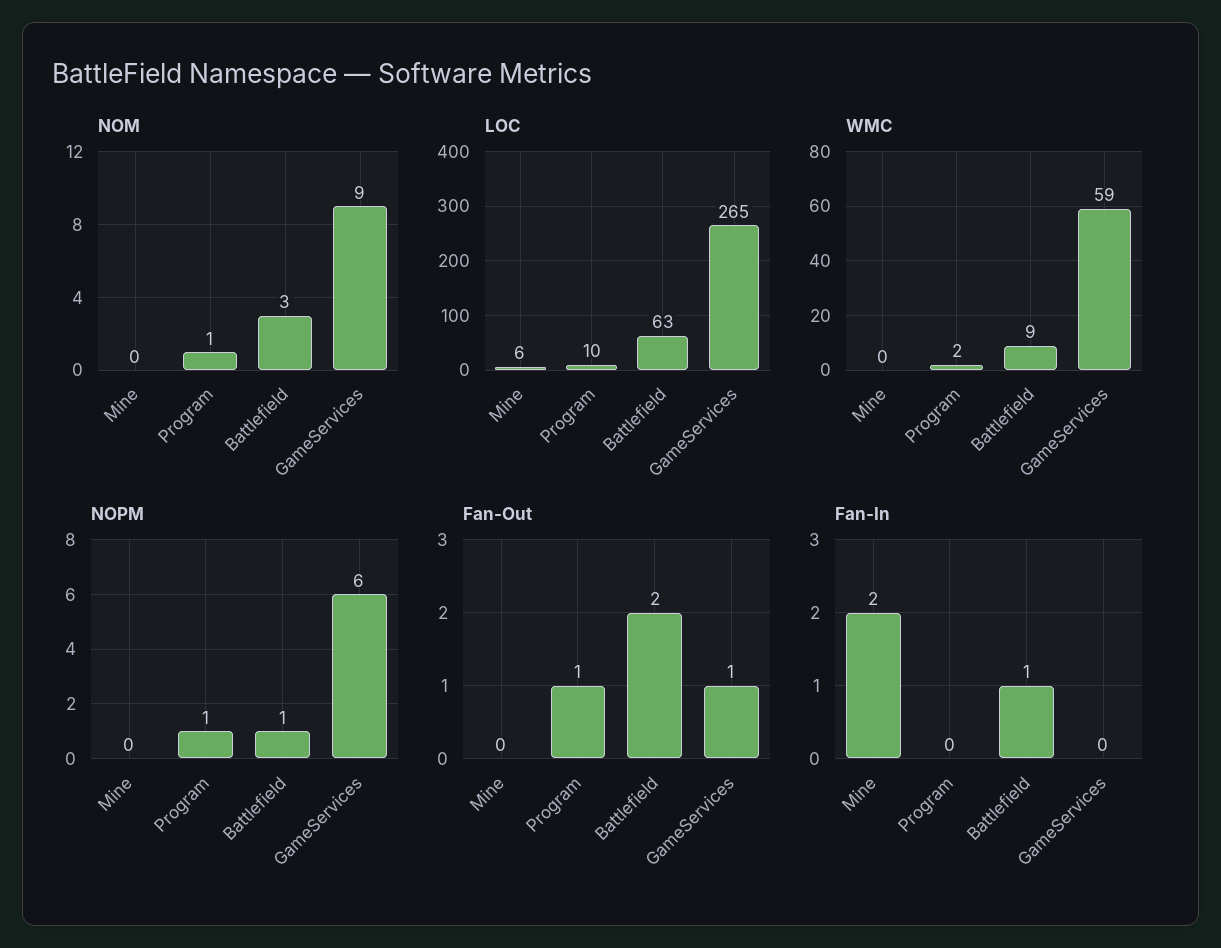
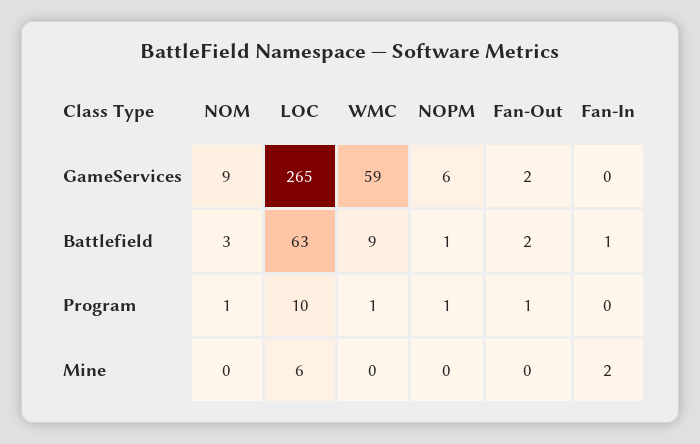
  {
    "NOM": {
      "Mine": 0,
      "Program": 1,
      "Battlefield": 3,
      "GameServices": 9
    },
    "LOC": {
      "Mine": 6,
      "Program": 10,
      "Battlefield": 63,
      "GameServices": 265
    },
    "WMC": {
      "Mine": 0,
-     "Program": 2,
+     "Program": 1,
      "Battlefield": 9,
      "GameServices": 59
    },
    "NOPM": {
      "Mine": 0,
      "Program": 1,
      "Battlefield": 1,
      "GameServices": 6
    },
    "Fan-Out": {
      "Mine": 0,
      "Program": 1,
      "Battlefield": 2,
-     "GameServices": 1
+     "GameServices": 2
    },
    "Fan-In": {
      "Mine": 2,
      "Program": 0,
      "Battlefield": 1,
      "GameServices": 0
    }
  }

